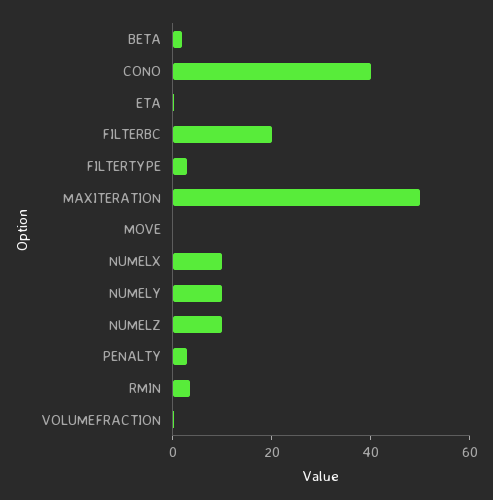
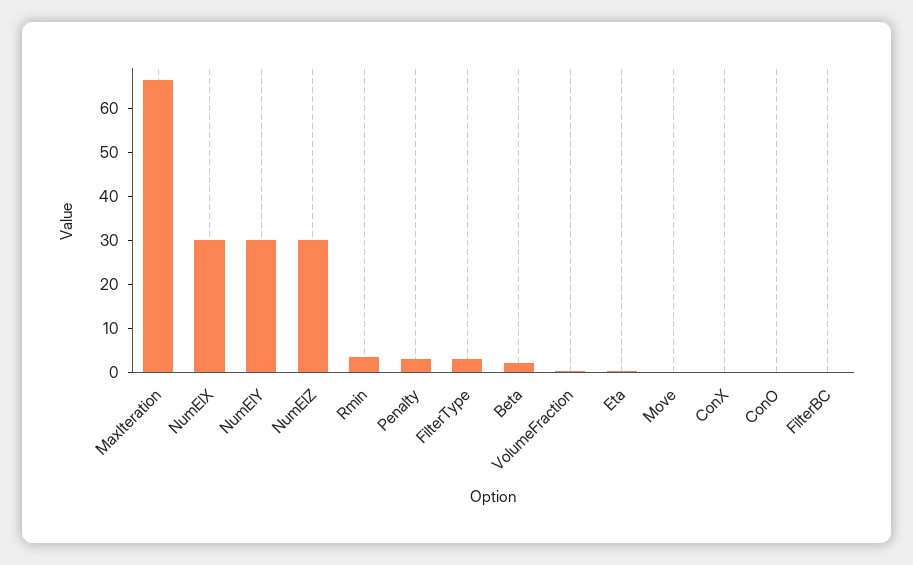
  {
    "BETA": 2,
-   "CONO": 40,
+   "CONO": 0,
    "ETA": 0,
-   "FILTERBC": 20,
+   "FILTERBC": 0,
    "FILTERTYPE": 4,
-   "MAXITERATION": 50,
+   "MAXITERATION": 66,
    "MOVE": 0,
-   "NUMELX": 10,
+   "NUMELX": 30,
-   "NUMELY": 10,
+   "NUMELY": 30,
-   "NUMELZ": 10,
+   "NUMELZ": 30,
    "PENALTY": 4,
    "RMIN": 4,
-   "VOLUMEFRACTION": 0
+   "VOLUMEFRACTION": 0,
+   "ConX": 0
  }

